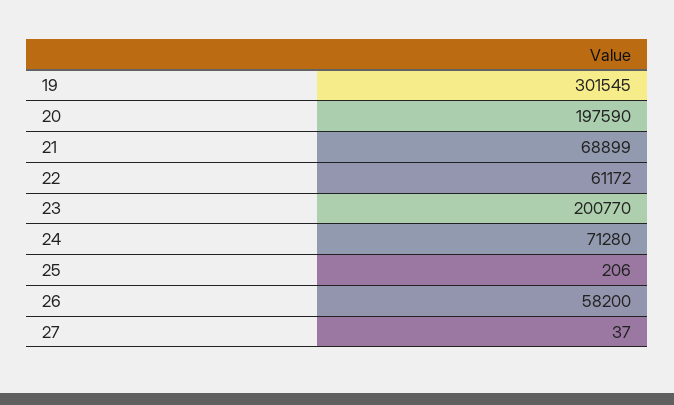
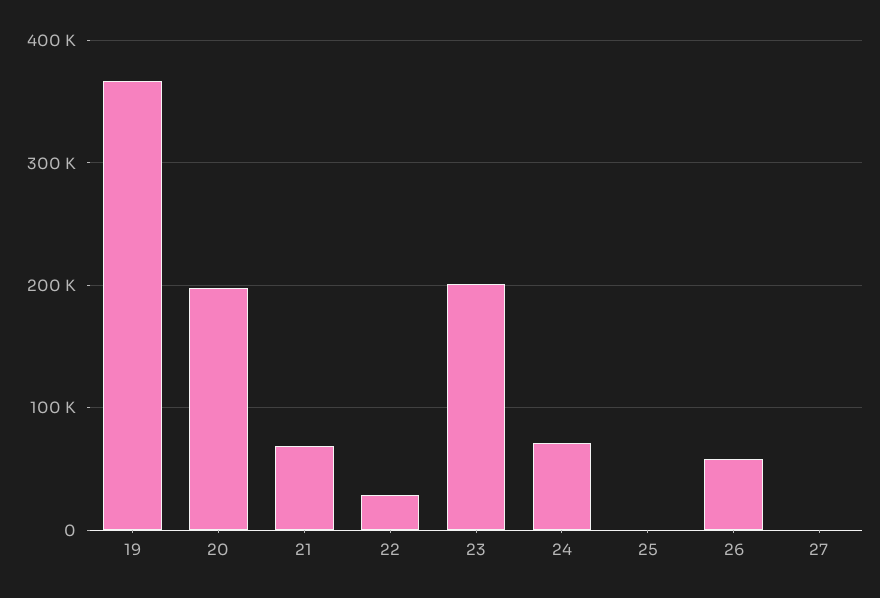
  {
-   "19": 301545,
+   "19": 370000,
    "20": 197590,
    "21": 68899,
-   "22": 61172,
+   "22": 30000,
    "23": 200770,
    "24": 71280,
    "25": 206,
    "26": 58200,
    "27": 37
  }

